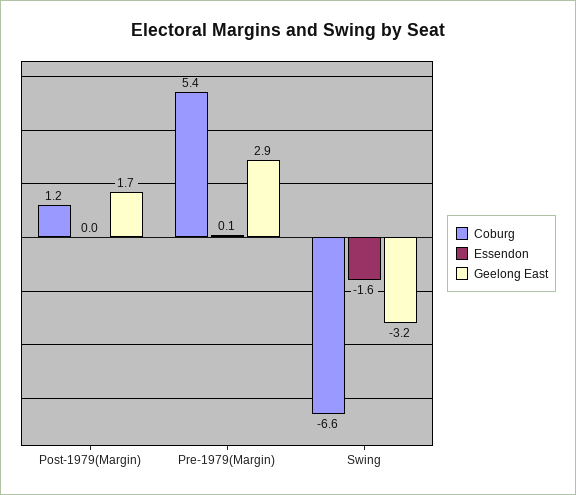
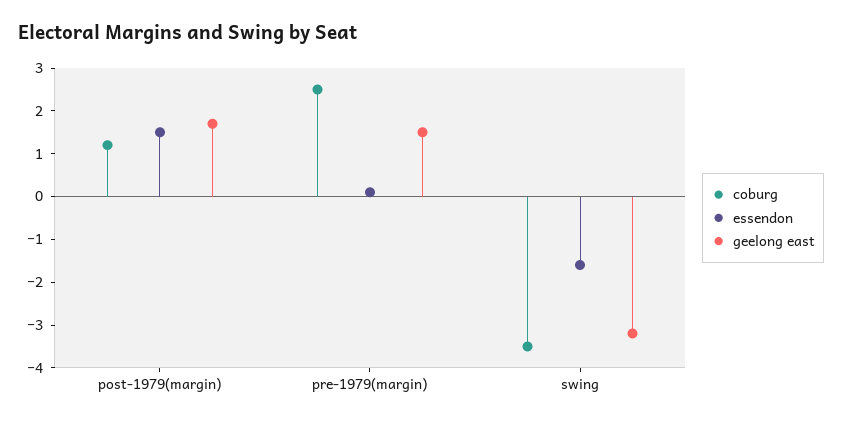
  {
    "Coburg": {
      "Post-1979(Margin)": 1.2,
-     "Pre-1979(Margin)": 5.4,
+     "Pre-1979(Margin)": 2.5,
-     "Swing": -6.6
+     "Swing": -3.5
    },
    "Essendon": {
-     "Post-1979(Margin)": 0,
+     "Post-1979(Margin)": 1.5,
      "Pre-1979(Margin)": 0.1,
      "Swing": -1.6
    },
    "Geelong East": {
      "Post-1979(Margin)": 1.7,
-     "Pre-1979(Margin)": 2.9,
+     "Pre-1979(Margin)": 1.5,
      "Swing": -3.2
    }
  }

